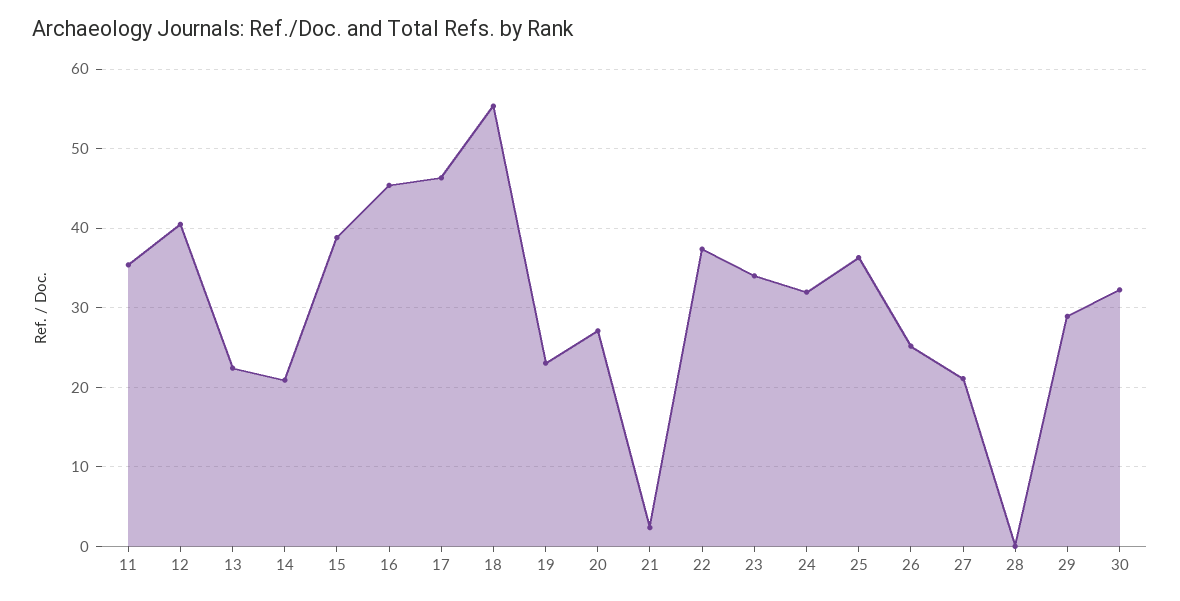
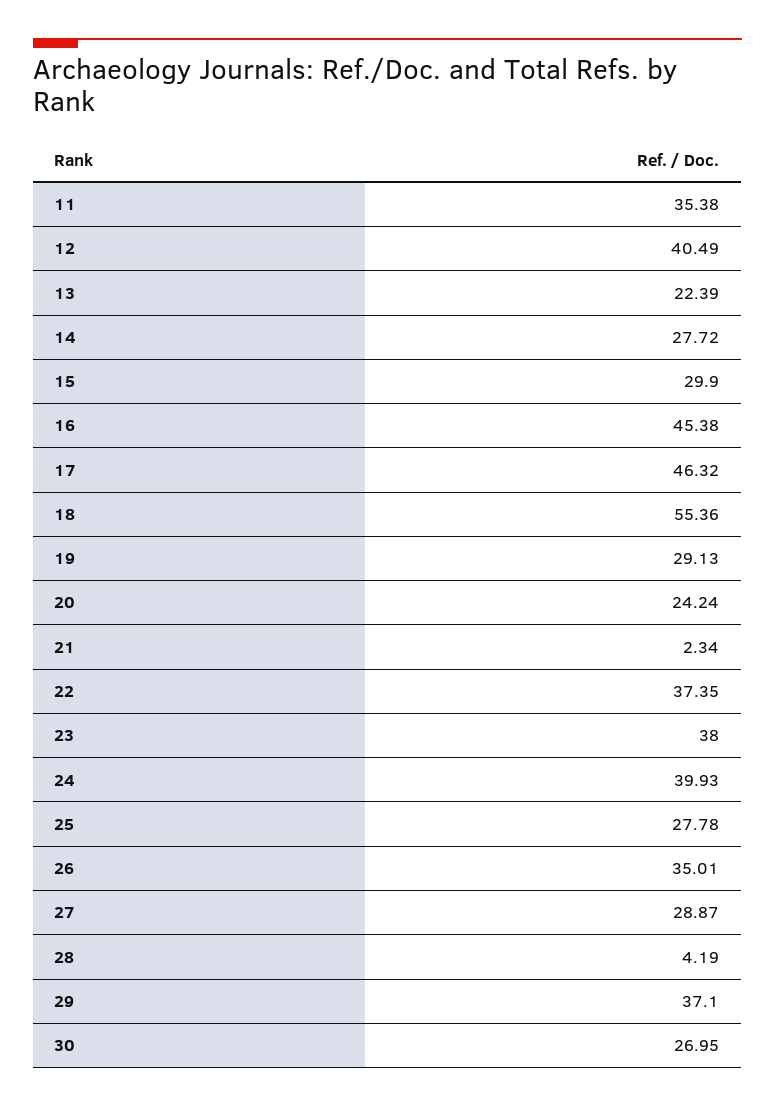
  {
    "11": 35.38,
    "12": 40.49,
    "13": 22.39,
-   "14": 21,
+   "14": 27.72,
-   "15": 39,
+   "15": 29.9,
    "16": 45.38,
    "17": 46.32,
    "18": 55.36,
-   "19": 23,
+   "19": 29.13,
-   "20": 27,
+   "20": 24.24,
    "21": 2.34,
    "22": 37.35,
-   "23": 34,
+   "23": 38,
-   "24": 32,
+   "24": 39.93,
-   "25": 36,
+   "25": 27.78,
-   "26": 25,
+   "26": 35.01,
-   "27": 21,
+   "27": 28.87,
-   "28": 0,
+   "28": 4.19,
-   "29": 29,
+   "29": 37.1,
-   "30": 32
+   "30": 26.95
  }

